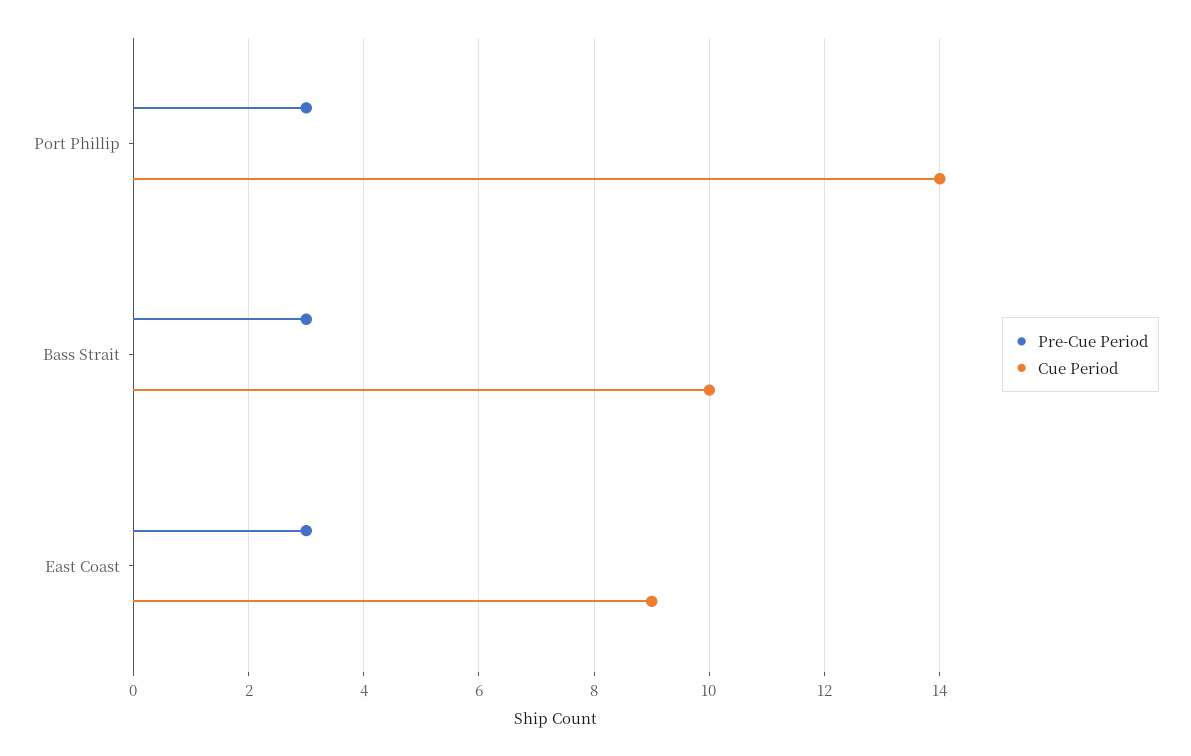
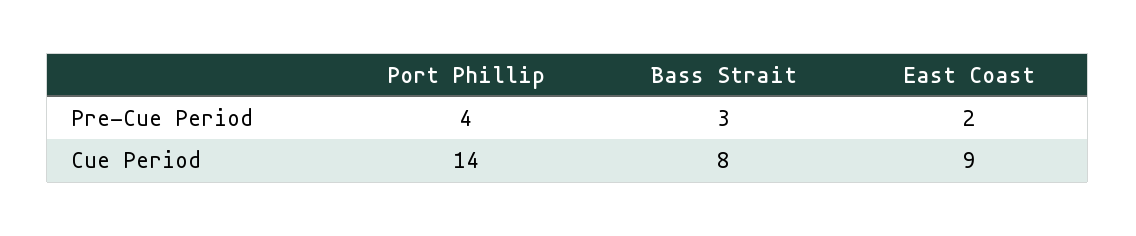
  {
    "Pre-Cue Period": {
-     "Port Phillip": 3,
+     "Port Phillip": 4,
      "Bass Strait": 3,
-     "East Coast": 3
+     "East Coast": 2
    },
    "Cue Period": {
      "Port Phillip": 14,
-     "Bass Strait": 10,
+     "Bass Strait": 8,
      "East Coast": 9
    }
  }

